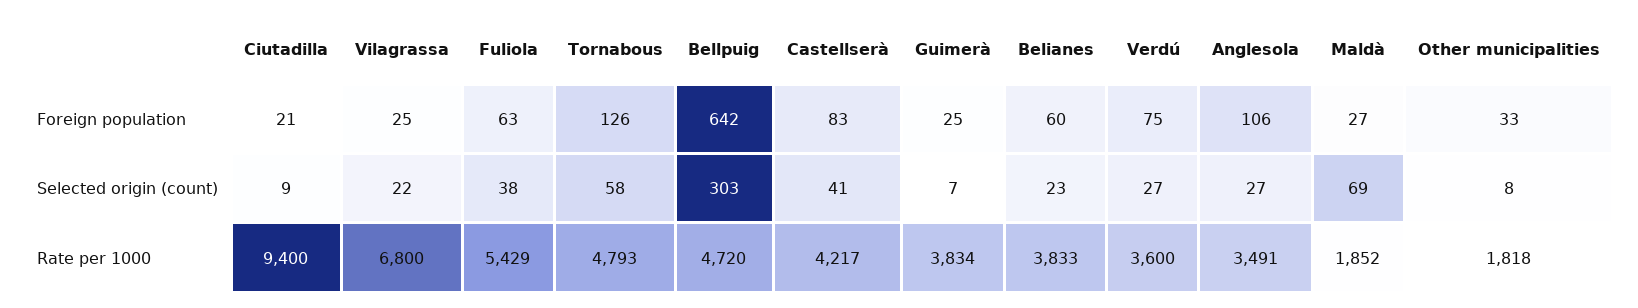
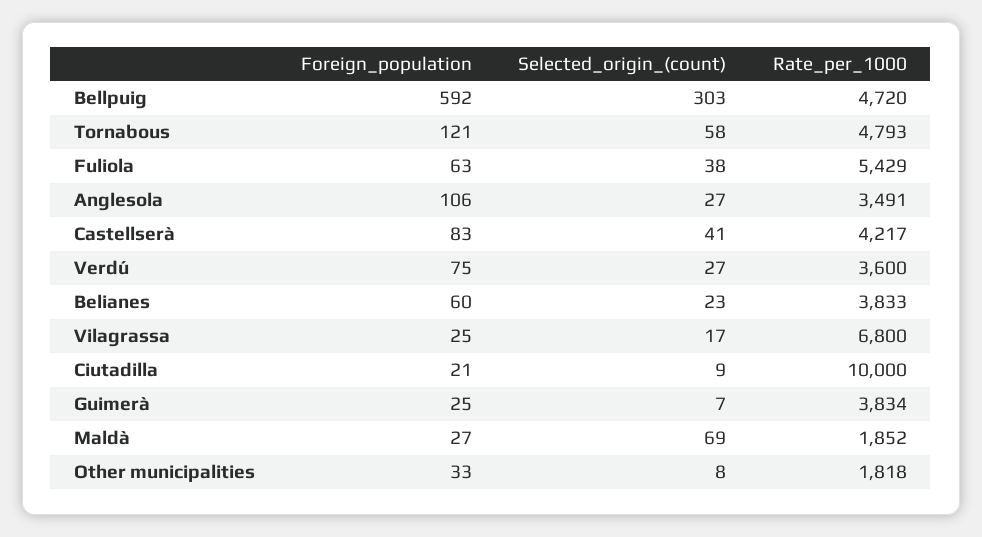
  {
    "Ciutadilla": {
      "Foreign population": 21,
      "Selected origin (count)": 9,
-     "Rate per 1000": 9400
+     "Rate per 1000": 10000
    },
    "Vilagrassa": {
      "Foreign population": 25,
-     "Selected origin (count)": 22,
+     "Selected origin (count)": 17,
      "Rate per 1000": 6800
    },
    "Fuliola": {
      "Foreign population": 63,
      "Selected origin (count)": 38,
      "Rate per 1000": 5429
    },
    "Tornabous": {
-     "Foreign population": 126,
+     "Foreign population": 121,
      "Selected origin (count)": 58,
      "Rate per 1000": 4793
    },
    "Bellpuig": {
-     "Foreign population": 642,
+     "Foreign population": 592,
      "Selected origin (count)": 303,
      "Rate per 1000": 4720
    },
    "Castellserà": {
      "Foreign population": 83,
      "Selected origin (count)": 41,
      "Rate per 1000": 4217
    },
    "Guimerà": {
      "Foreign population": 25,
      "Selected origin (count)": 7,
      "Rate per 1000": 3834
    },
    "Belianes": {
      "Foreign population": 60,
      "Selected origin (count)": 23,
      "Rate per 1000": 3833
    },
    "Verdú": {
      "Foreign population": 75,
      "Selected origin (count)": 27,
      "Rate per 1000": 3600
    },
    "Anglesola": {
      "Foreign population": 106,
      "Selected origin (count)": 27,
      "Rate per 1000": 3491
    },
    "Maldà": {
      "Foreign population": 27,
      "Selected origin (count)": 69,
      "Rate per 1000": 1852
    },
    "Other municipalities": {
      "Foreign population": 33,
      "Selected origin (count)": 8,
      "Rate per 1000": 1818
    }
  }

